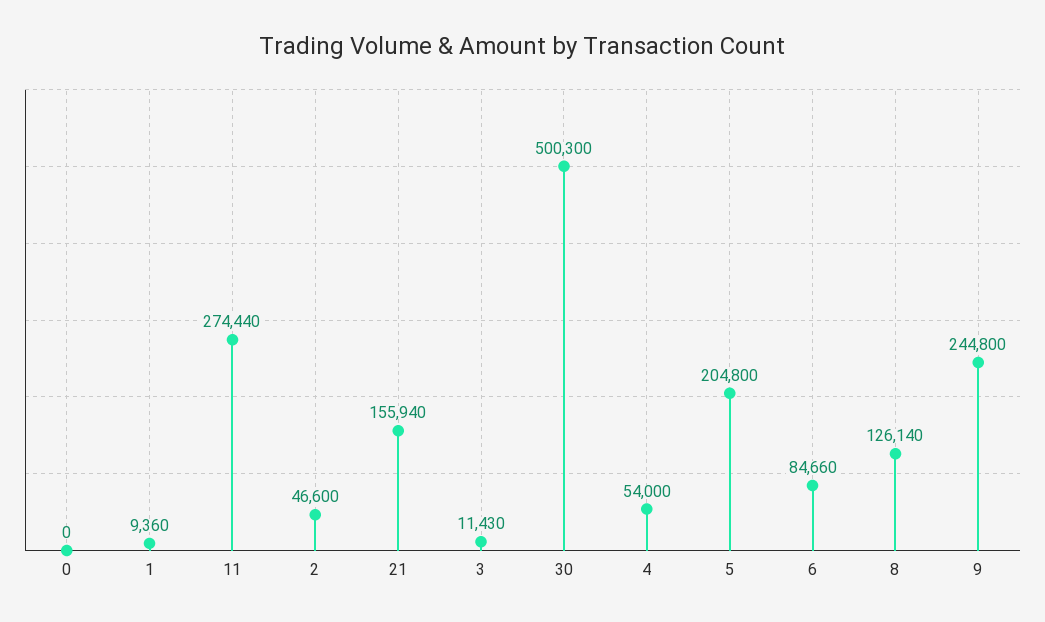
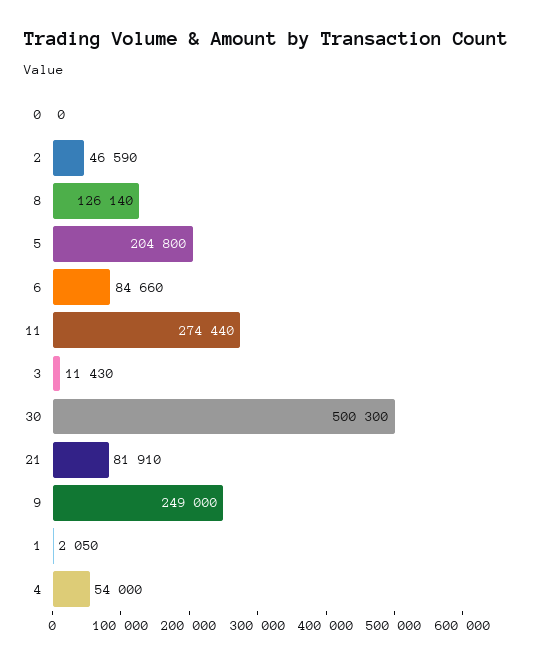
  {
    "0": 0,
-   "1": 9360,
+   "1": 2050,
    "11": 274440,
-   "2": 46600,
+   "2": 46590,
-   "21": 155940,
+   "21": 81910,
    "3": 11430,
    "30": 500300,
    "4": 54000,
    "5": 204800,
    "6": 84660,
    "8": 126140,
-   "9": 244800
+   "9": 249000
  }

